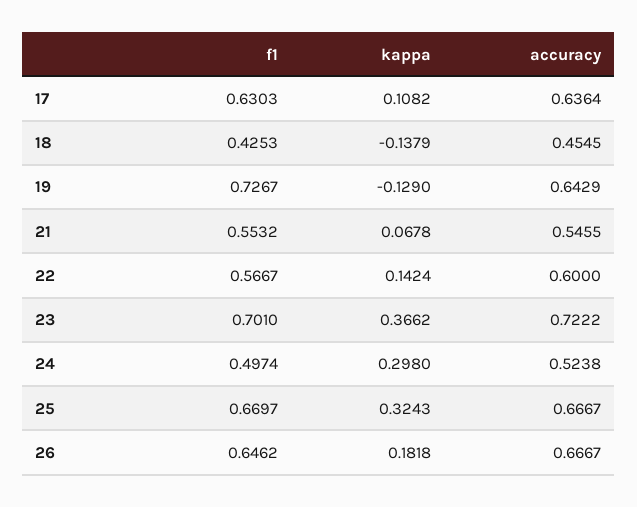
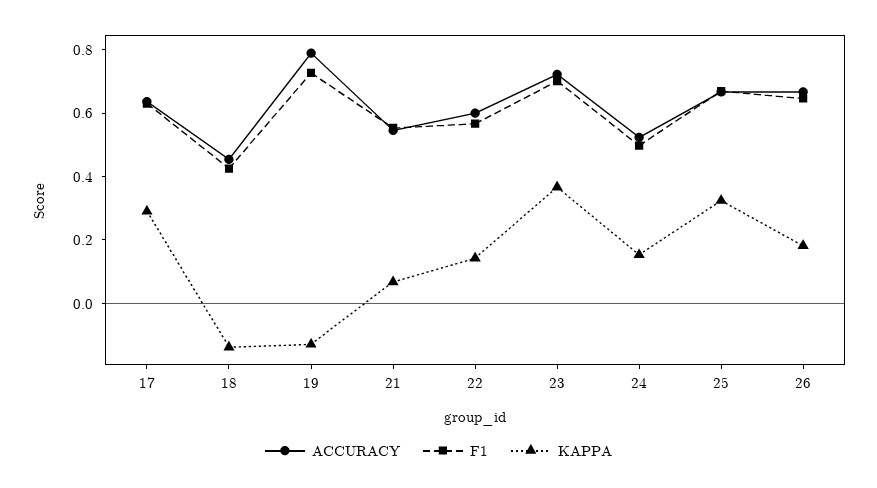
  {
    "f1": {
      "17": 0.6303,
      "18": 0.4253,
      "19": 0.7267,
      "21": 0.5532,
      "22": 0.5667,
      "23": 0.701,
      "24": 0.4974,
      "25": 0.6697,
      "26": 0.6462
    },
    "kappa": {
-     "17": 0.1082,
+     "17": 0.3,
      "18": -0.1379,
      "19": -0.129,
      "21": 0.0678,
      "22": 0.1424,
      "23": 0.3662,
-     "24": 0.298,
+     "24": 0.15,
      "25": 0.3243,
      "26": 0.1818
    },
    "accuracy": {
      "17": 0.6364,
      "18": 0.4545,
-     "19": 0.6429,
+     "19": 0.8,
      "21": 0.5455,
      "22": 0.6,
      "23": 0.7222,
      "24": 0.5238,
      "25": 0.6667,
      "26": 0.6667
    }
  }

